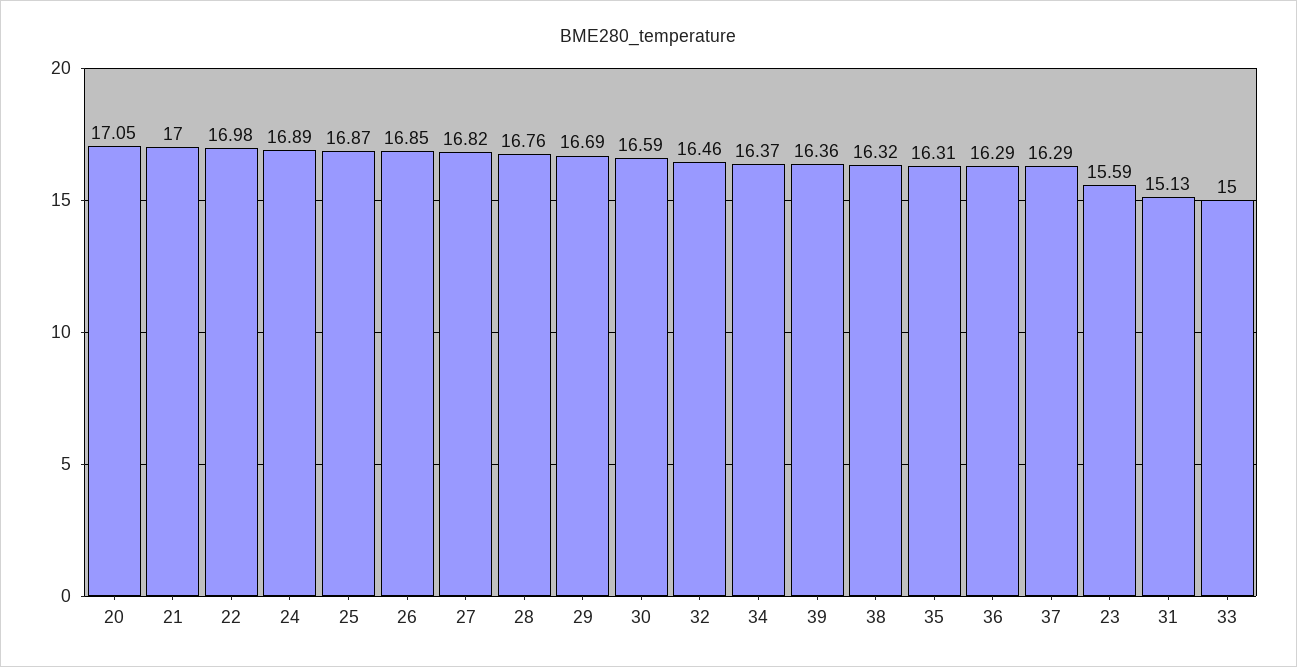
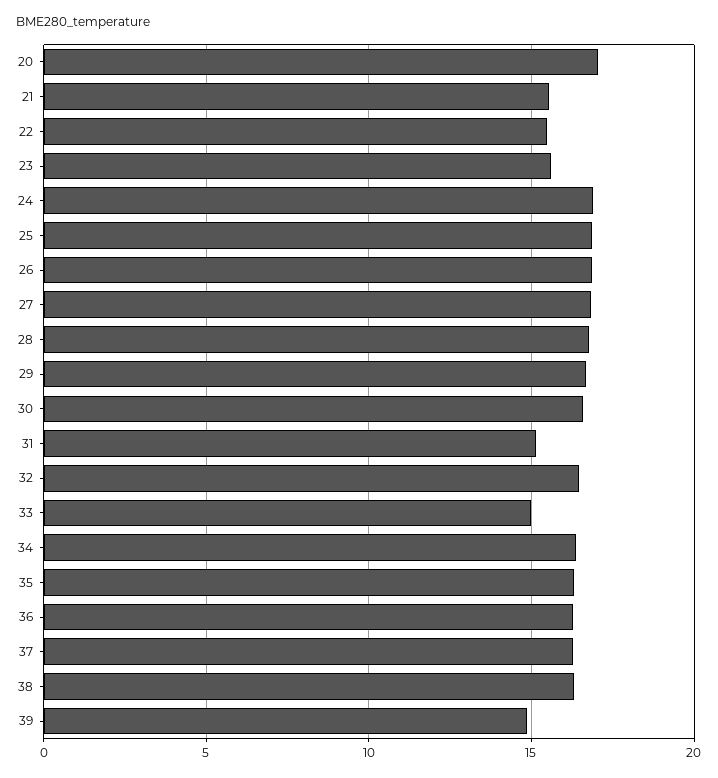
  {
    "20": 17.05,
-   "21": 17,
+   "21": 15.5,
-   "22": 16.98,
+   "22": 15.5,
    "24": 16.89,
    "25": 16.87,
    "26": 16.85,
    "27": 16.82,
    "28": 16.76,
    "29": 16.69,
    "30": 16.59,
    "32": 16.46,
    "34": 16.37,
-   "39": 16.36,
+   "39": 15,
    "38": 16.32,
    "35": 16.31,
    "36": 16.29,
    "37": 16.29,
    "23": 15.59,
    "31": 15.13,
    "33": 15
  }

